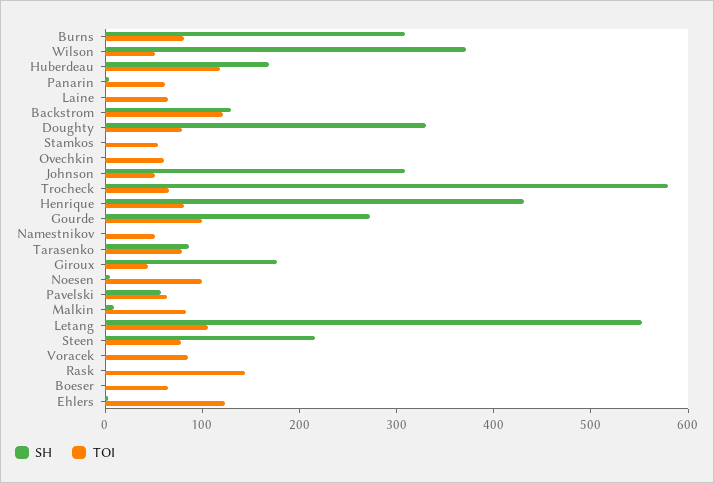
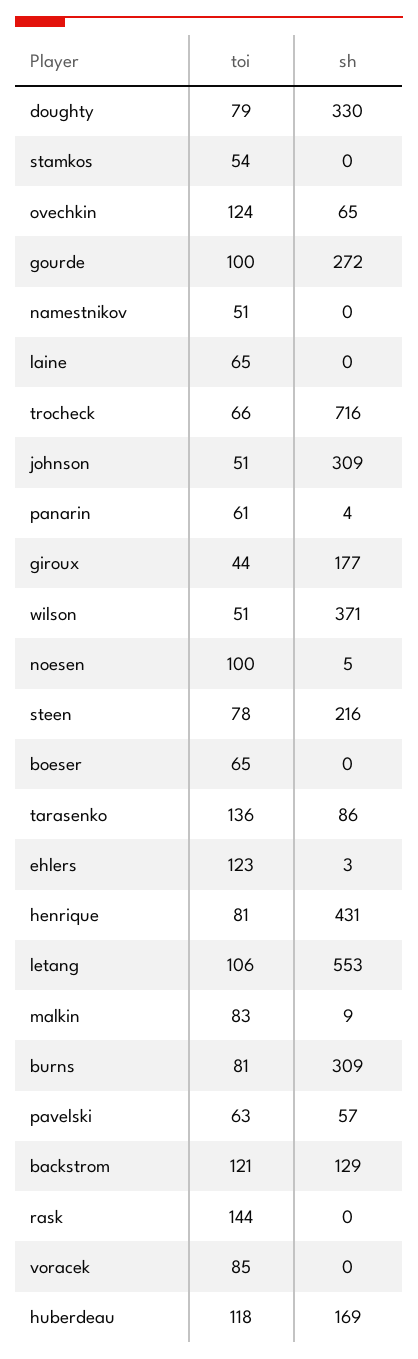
  {
    "SH": {
      "Burns": 309,
      "Wilson": 371,
      "Huberdeau": 169,
      "Panarin": 4,
      "Laine": 0,
      "Backstrom": 129,
      "Doughty": 330,
      "Stamkos": 0,
-     "Ovechkin": 0,
+     "Ovechkin": 65,
      "Johnson": 309,
-     "Trocheck": 580,
+     "Trocheck": 716,
      "Henrique": 431,
      "Gourde": 272,
      "Namestnikov": 0,
      "Tarasenko": 86,
      "Giroux": 177,
      "Noesen": 5,
      "Pavelski": 57,
      "Malkin": 9,
      "Letang": 553,
      "Steen": 216,
      "Voracek": 0,
      "Rask": 0,
      "Boeser": 0,
      "Ehlers": 3
    },
    "TOI": {
      "Burns": 81,
      "Wilson": 51,
      "Huberdeau": 118,
      "Panarin": 61,
      "Laine": 65,
      "Backstrom": 121,
      "Doughty": 79,
      "Stamkos": 54,
-     "Ovechkin": 60,
+     "Ovechkin": 124,
      "Johnson": 51,
      "Trocheck": 66,
      "Henrique": 81,
      "Gourde": 100,
      "Namestnikov": 51,
-     "Tarasenko": 80,
+     "Tarasenko": 136,
      "Giroux": 44,
      "Noesen": 100,
      "Pavelski": 63,
      "Malkin": 83,
      "Letang": 106,
      "Steen": 78,
      "Voracek": 85,
      "Rask": 144,
      "Boeser": 65,
      "Ehlers": 123
    }
  }

